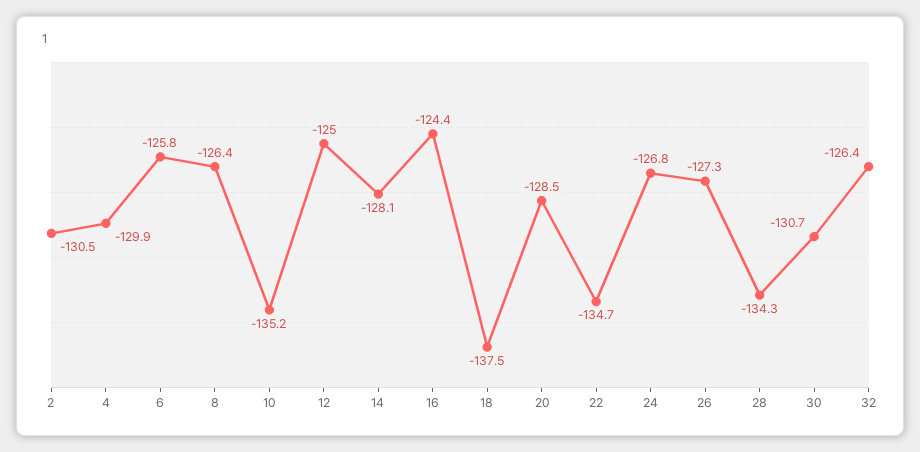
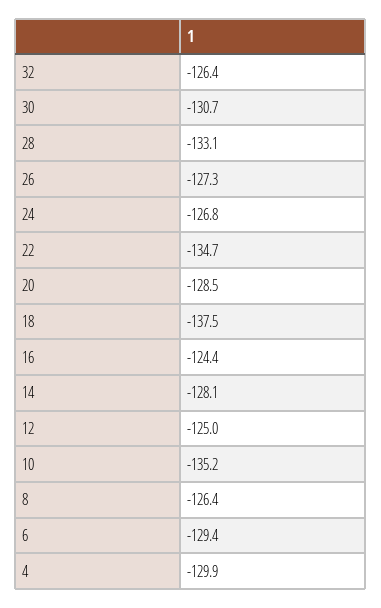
  {
-   "2": -130.5,
    "4": -129.9,
-   "6": -125.8,
+   "6": -129.4,
    "8": -126.4,
    "10": -135.2,
    "12": -125,
    "14": -128.1,
    "16": -124.4,
    "18": -137.5,
    "20": -128.5,
    "22": -134.7,
    "24": -126.8,
    "26": -127.3,
-   "28": -134.3,
+   "28": -133.1,
    "30": -130.7,
    "32": -126.4
  }

